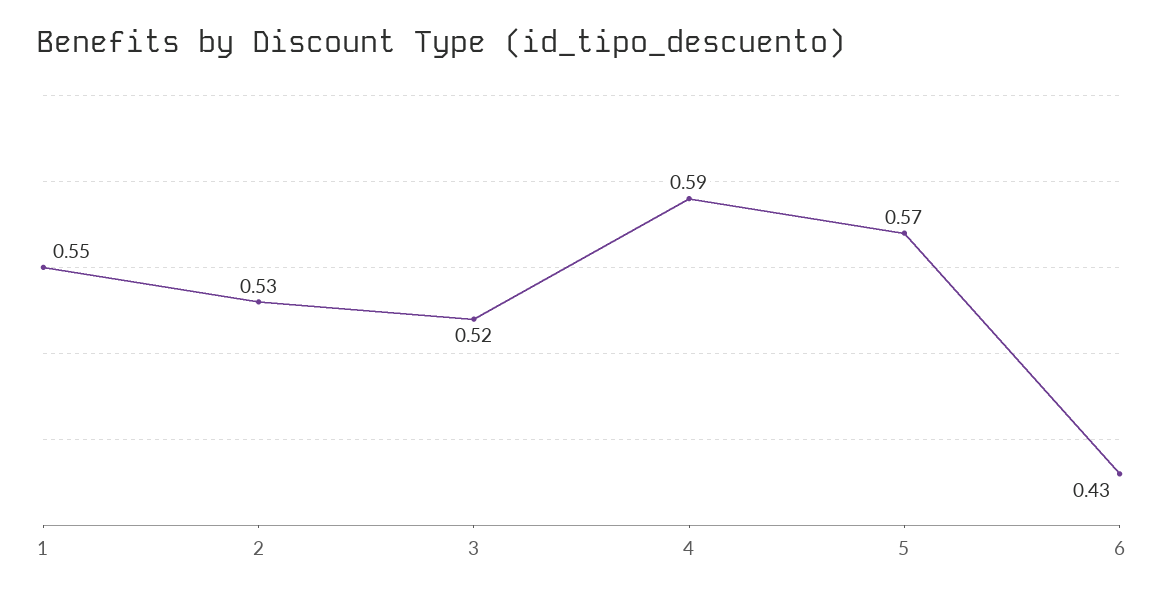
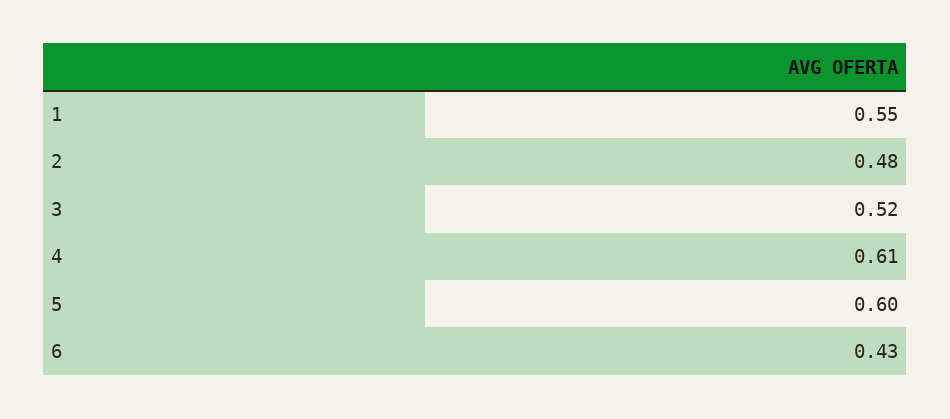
  {
    "1": 0.55,
-   "2": 0.53,
+   "2": 0.48,
    "3": 0.52,
-   "4": 0.59,
+   "4": 0.61,
-   "5": 0.57,
+   "5": 0.6,
    "6": 0.43
  }

